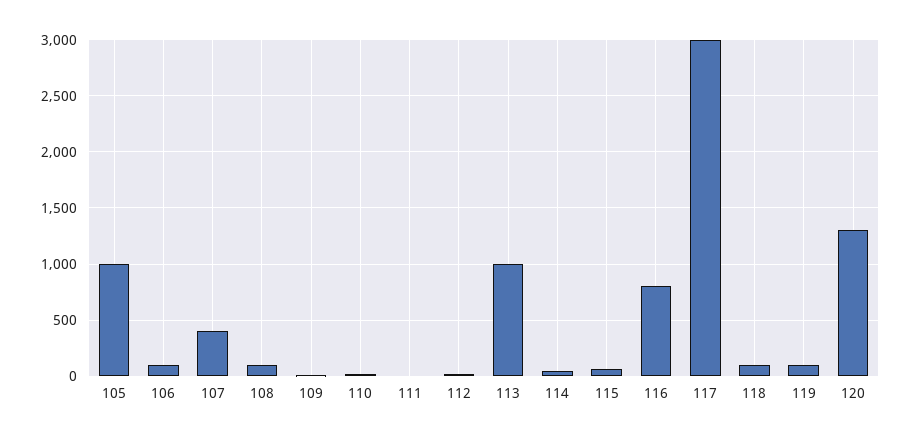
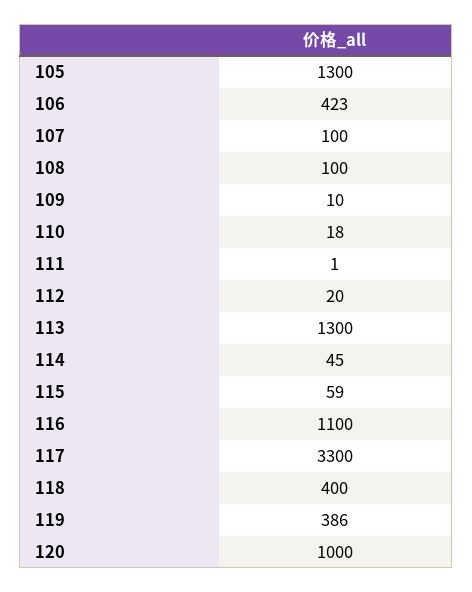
  {
-   "105": 1000,
+   "105": 1300,
-   "106": 100,
+   "106": 423,
-   "107": 400,
+   "107": 100,
    "108": 100,
    "109": 10,
    "110": 18,
    "111": 1,
    "112": 20,
-   "113": 1000,
+   "113": 1300,
    "114": 45,
    "115": 59,
-   "116": 800,
+   "116": 1100,
-   "117": 3000,
+   "117": 3300,
-   "118": 100,
+   "118": 400,
-   "119": 100,
+   "119": 386,
-   "120": 1300
+   "120": 1000
  }

